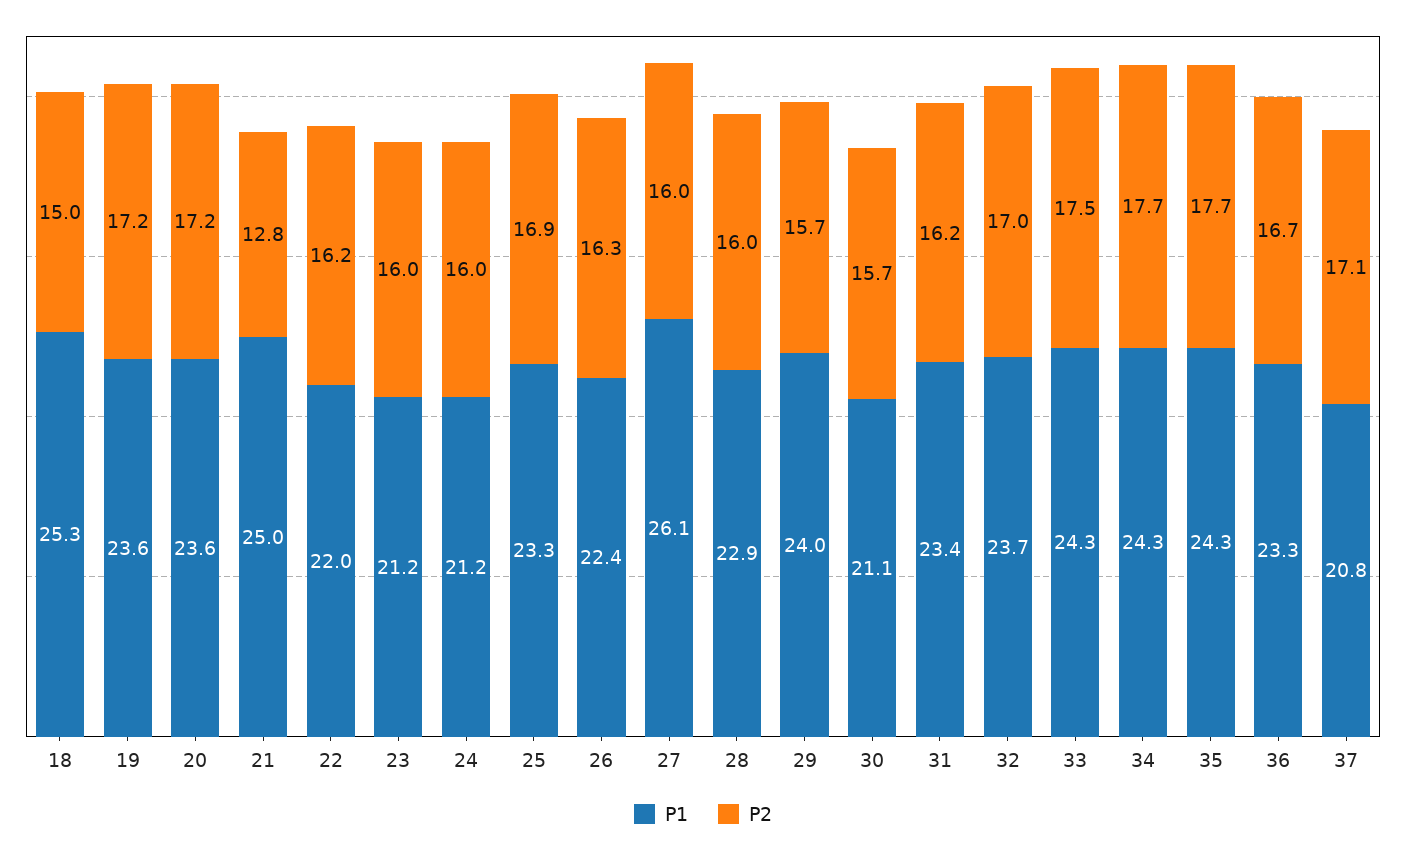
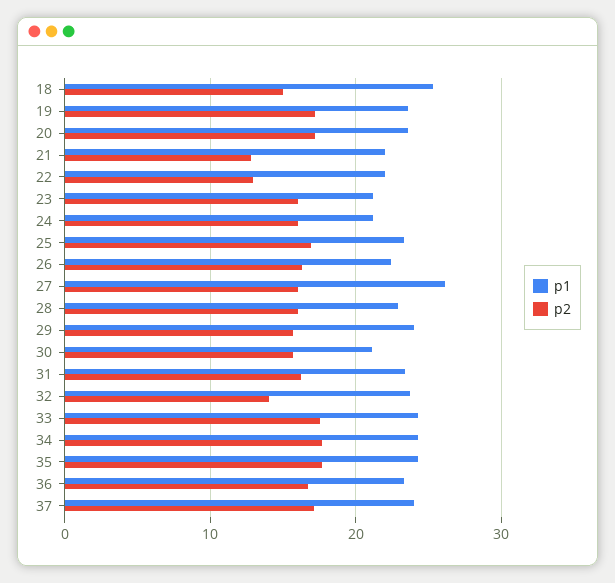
  {
    "P1": {
      "18": 25.3,
      "19": 23.6,
      "20": 23.6,
-     "21": 25,
+     "21": 22,
      "22": 22,
      "23": 21.2,
      "24": 21.2,
      "25": 23.3,
      "26": 22.4,
      "27": 26.1,
      "28": 22.9,
      "29": 24,
      "30": 21.1,
      "31": 23.4,
      "32": 23.7,
      "33": 24.3,
      "34": 24.3,
      "35": 24.3,
      "36": 23.3,
-     "37": 20.8
+     "37": 24
    },
    "P2": {
      "18": 15,
      "19": 17.2,
      "20": 17.2,
      "21": 12.8,
-     "22": 16.2,
+     "22": 13,
      "23": 16,
      "24": 16,
      "25": 16.9,
      "26": 16.3,
      "27": 16,
      "28": 16,
      "29": 15.7,
      "30": 15.7,
      "31": 16.2,
-     "32": 17,
+     "32": 14,
      "33": 17.5,
      "34": 17.7,
      "35": 17.7,
      "36": 16.7,
      "37": 17.1
    }
  }

